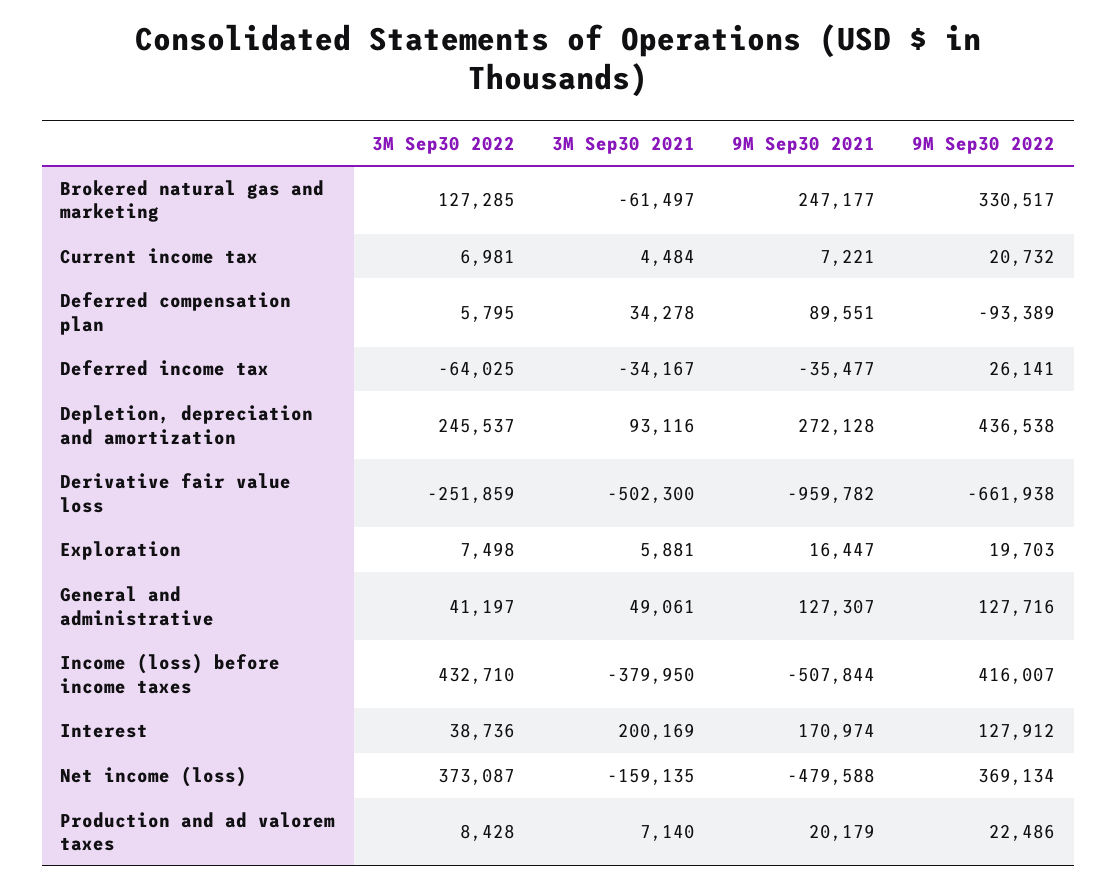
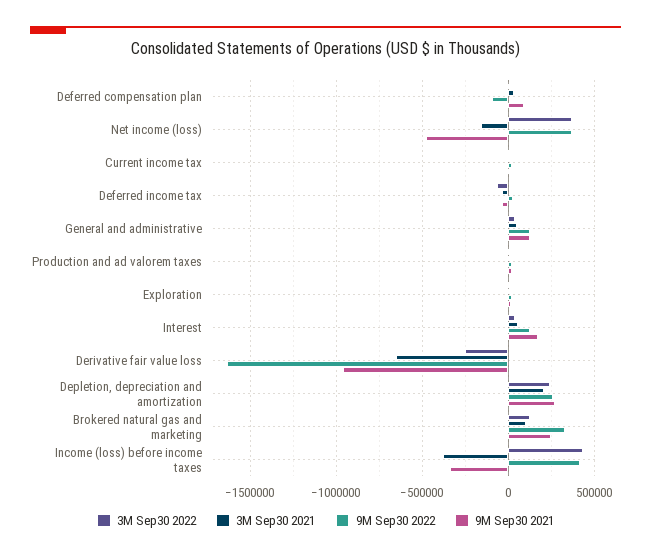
  {
    "3M Sep30 2022": {
      "Brokered natural gas and marketing": 127285,
      "Current income tax": 6981,
      "Deferred compensation plan": 5795,
      "Deferred income tax": -64025,
      "Depletion, depreciation and amortization": 245537,
      "Derivative fair value loss": -251859,
      "Exploration": 7498,
      "General and administrative": 41197,
      "Income (loss) before income taxes": 432710,
      "Interest": 38736,
      "Net income (loss)": 373087,
      "Production and ad valorem taxes": 8428
    },
    "3M Sep30 2021": {
-     "Brokered natural gas and marketing": -61497,
+     "Brokered natural gas and marketing": 100000,
      "Current income tax": 4484,
      "Deferred compensation plan": 34278,
      "Deferred income tax": -34167,
-     "Depletion, depreciation and amortization": 93116,
+     "Depletion, depreciation and amortization": 200000,
-     "Derivative fair value loss": -502300,
+     "Derivative fair value loss": -650000,
      "Exploration": 5881,
      "General and administrative": 49061,
      "Income (loss) before income taxes": -379950,
-     "Interest": 200169,
+     "Interest": 50000,
      "Net income (loss)": -159135,
      "Production and ad valorem taxes": 7140
    },
    "9M Sep30 2021": {
      "Brokered natural gas and marketing": 247177,
      "Current income tax": 7221,
      "Deferred compensation plan": 89551,
      "Deferred income tax": -35477,
      "Depletion, depreciation and amortization": 272128,
      "Derivative fair value loss": -959782,
      "Exploration": 16447,
      "General and administrative": 127307,
-     "Income (loss) before income taxes": -507844,
+     "Income (loss) before income taxes": -350000,
      "Interest": 170974,
      "Net income (loss)": -479588,
      "Production and ad valorem taxes": 20179
    },
    "9M Sep30 2022": {
      "Brokered natural gas and marketing": 330517,
      "Current income tax": 20732,
      "Deferred compensation plan": -93389,
      "Deferred income tax": 26141,
-     "Depletion, depreciation and amortization": 436538,
+     "Depletion, depreciation and amortization": 250000,
-     "Derivative fair value loss": -661938,
+     "Derivative fair value loss": -1650000,
      "Exploration": 19703,
      "General and administrative": 127716,
      "Income (loss) before income taxes": 416007,
      "Interest": 127912,
      "Net income (loss)": 369134,
      "Production and ad valorem taxes": 22486
    }
  }

